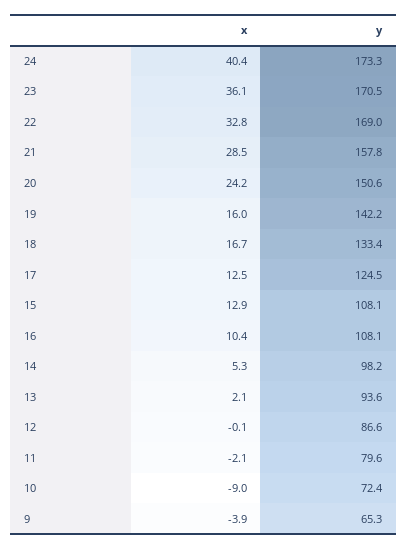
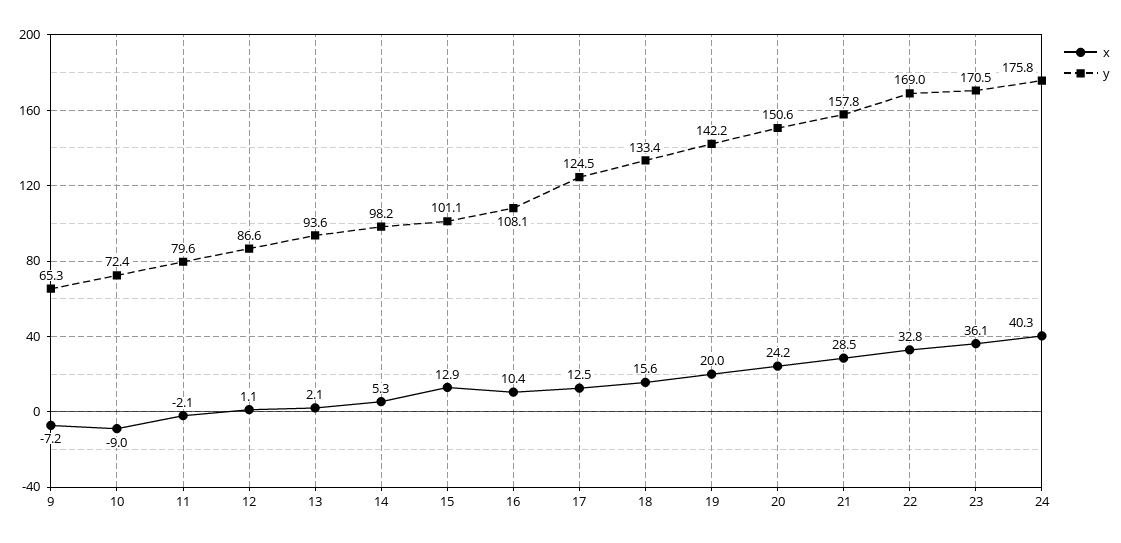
  {
    "x": {
-     "24": 40.4,
+     "24": 40.3,
      "23": 36.1,
      "22": 32.8,
      "21": 28.5,
      "20": 24.2,
-     "19": 16,
+     "19": 20,
-     "18": 16.7,
+     "18": 15.6,
      "17": 12.5,
      "15": 12.9,
      "16": 10.4,
      "14": 5.3,
      "13": 2.1,
-     "12": -0.1,
+     "12": 1.1,
      "11": -2.1,
      "10": -9,
-     "9": -3.9
+     "9": -7.2
    },
    "y": {
-     "24": 173.3,
+     "24": 175.8,
      "23": 170.5,
      "22": 169,
      "21": 157.8,
      "20": 150.6,
      "19": 142.2,
      "18": 133.4,
      "17": 124.5,
-     "15": 108.1,
+     "15": 101.1,
      "16": 108.1,
      "14": 98.2,
      "13": 93.6,
      "12": 86.6,
      "11": 79.6,
      "10": 72.4,
      "9": 65.3
    }
  }

